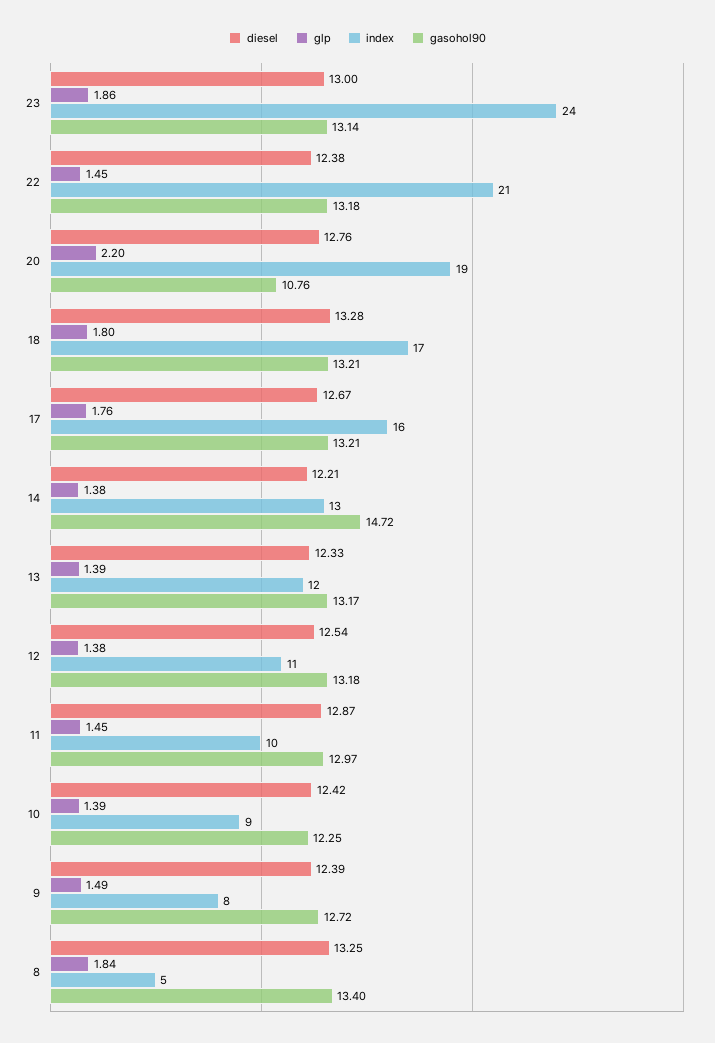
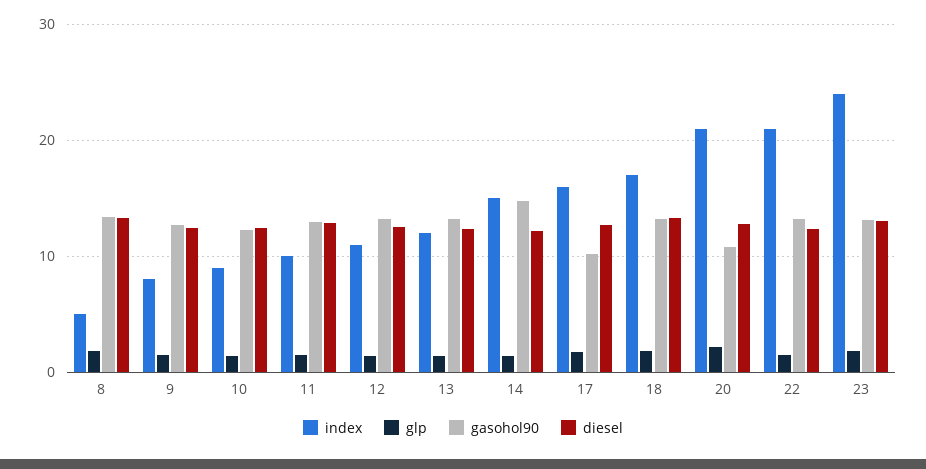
  {
    "diesel": {
      "23": 13,
      "22": 12.38,
      "20": 12.76,
      "18": 13.28,
      "17": 12.67,
      "14": 12.21,
      "13": 12.33,
      "12": 12.54,
      "11": 12.87,
      "10": 12.42,
      "9": 12.39,
      "8": 13.25
    },
    "glp": {
      "23": 1.86,
      "22": 1.45,
      "20": 2.2,
      "18": 1.8,
      "17": 1.76,
      "14": 1.38,
      "13": 1.39,
      "12": 1.38,
      "11": 1.45,
      "10": 1.39,
      "9": 1.49,
      "8": 1.84
    },
    "index": {
      "23": 24,
      "22": 21,
-     "20": 19,
+     "20": 21,
      "18": 17,
      "17": 16,
-     "14": 13,
+     "14": 15,
      "13": 12,
      "12": 11,
      "11": 10,
      "10": 9,
      "9": 8,
      "8": 5
    },
    "gasohol90": {
      "23": 13.14,
      "22": 13.18,
      "20": 10.76,
      "18": 13.21,
-     "17": 13.21,
+     "17": 10,
      "14": 14.72,
      "13": 13.17,
      "12": 13.18,
      "11": 12.97,
      "10": 12.25,
      "9": 12.72,
      "8": 13.4
    }
  }

